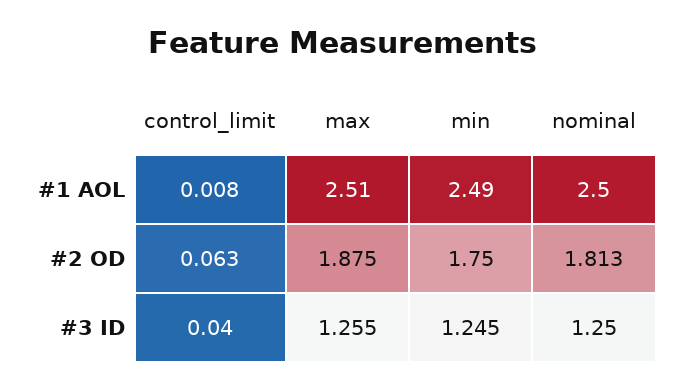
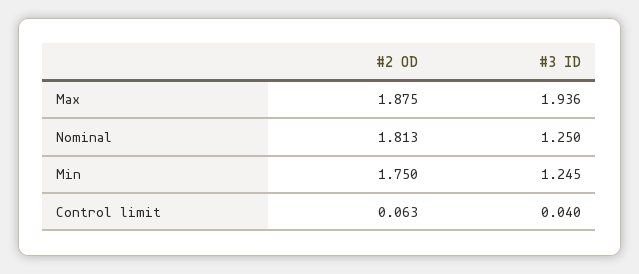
  {
    "control_limit": {
-     "#1 AOL": 0.008,
      "#2 OD": 0.063,
      "#3 ID": 0.04
    },
    "max": {
-     "#1 AOL": 2.51,
      "#2 OD": 1.875,
-     "#3 ID": 1.255
+     "#3 ID": 1.936
    },
    "min": {
-     "#1 AOL": 2.49,
      "#2 OD": 1.75,
      "#3 ID": 1.245
    },
    "nominal": {
-     "#1 AOL": 2.5,
      "#2 OD": 1.813,
      "#3 ID": 1.25
    }
  }

